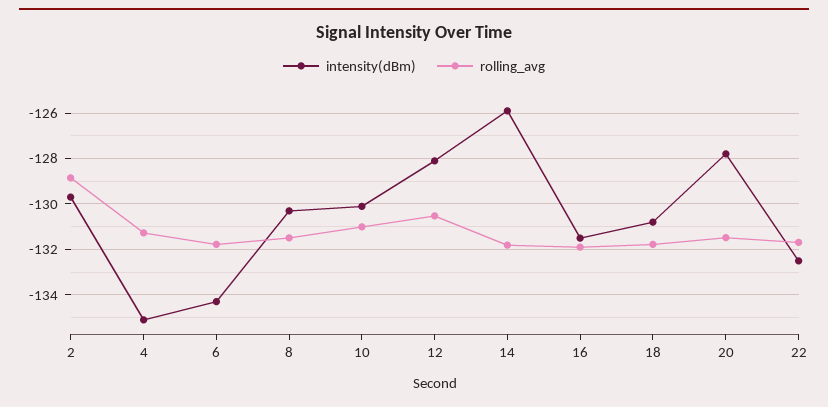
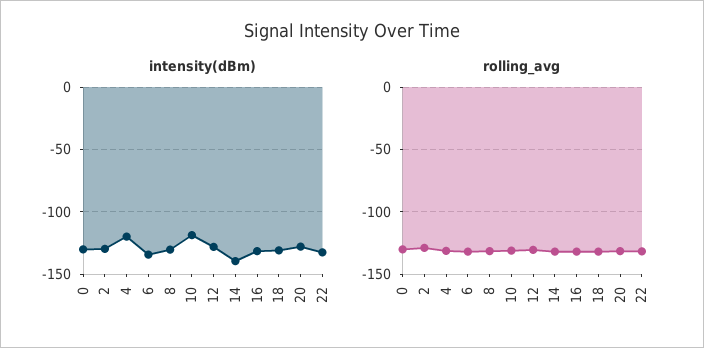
  {
    "intensity(dBm)": {
      "2": -129.5,
-     "4": -135,
+     "4": -120,
      "6": -134.5,
      "8": -130.5,
-     "10": -130,
+     "10": -120,
      "12": -128,
-     "14": -126,
+     "14": -140,
      "16": -131.5,
      "18": -131,
      "20": -128,
-     "22": -132.5
+     "22": -132.5,
+     "0": -130
    },
    "rolling_avg": {
      "2": -129,
      "4": -131.5,
      "6": -132,
      "8": -131.5,
      "10": -131,
      "12": -130.5,
      "14": -132,
      "16": -132,
      "18": -132,
      "20": -131.5,
-     "22": -131.5
+     "22": -131.5,
+     "0": -130
    }
  }

